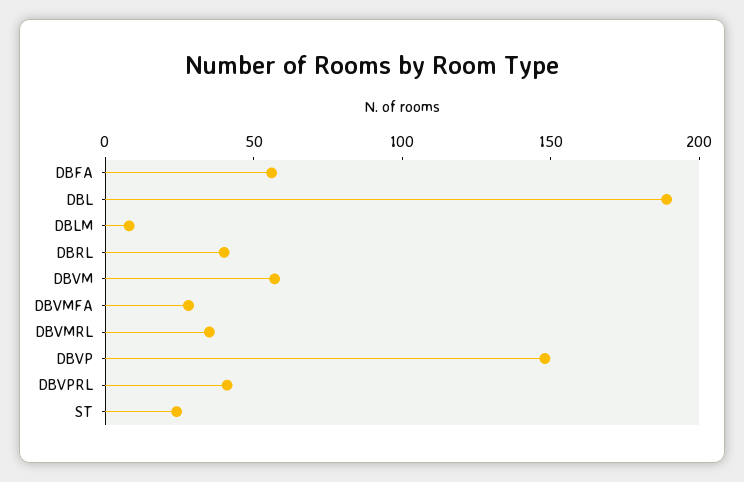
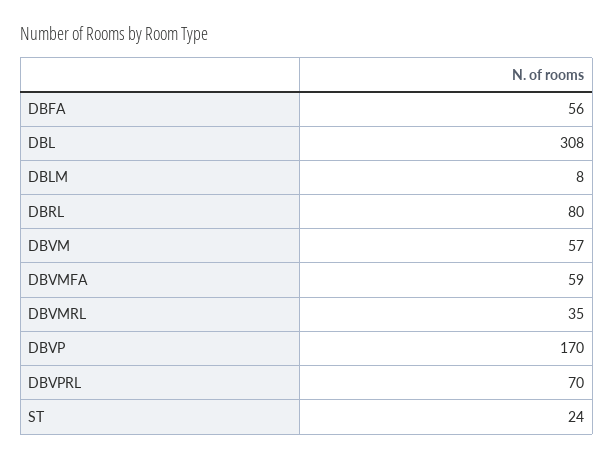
  {
    "DBFA": 56,
-   "DBL": 190,
+   "DBL": 308,
    "DBLM": 8,
-   "DBRL": 40,
+   "DBRL": 80,
    "DBVM": 57,
-   "DBVMFA": 30,
+   "DBVMFA": 59,
    "DBVMRL": 35,
-   "DBVP": 150,
+   "DBVP": 170,
-   "DBVPRL": 40,
+   "DBVPRL": 70,
    "ST": 24
  }

